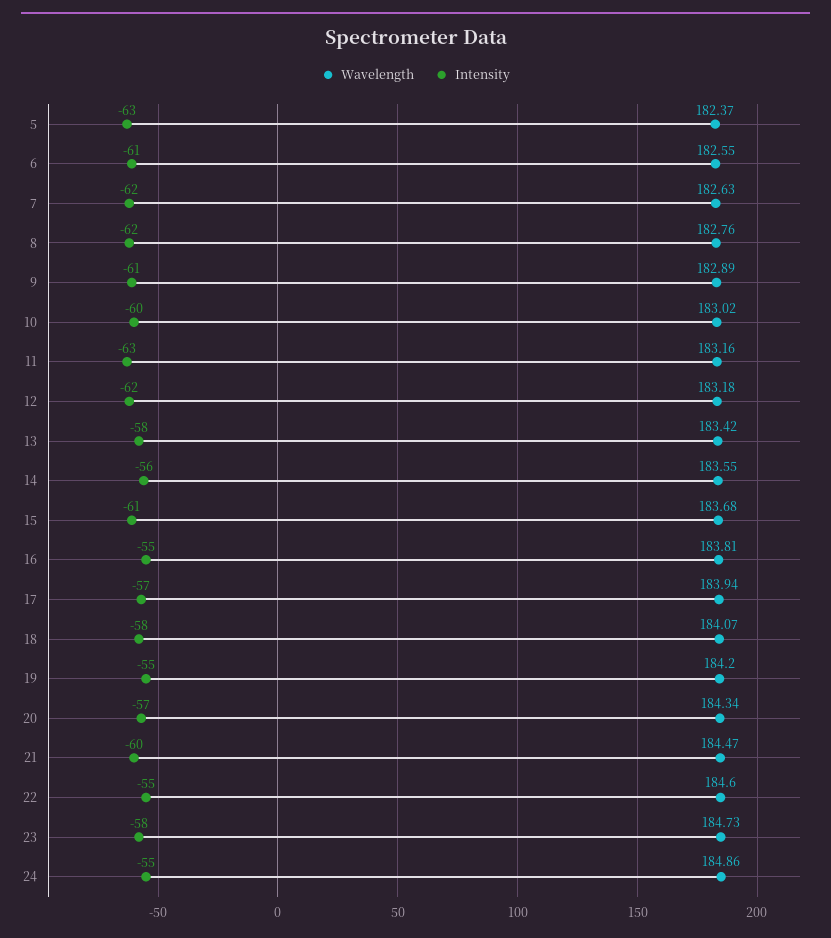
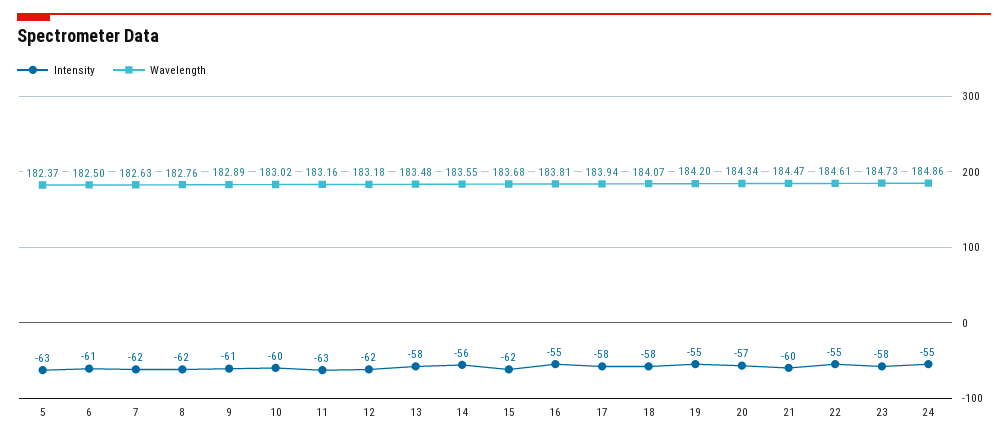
  {
    "Wavelength": {
      "5": 182.37,
-     "6": 182.55,
+     "6": 182.5,
      "7": 182.63,
      "8": 182.76,
      "9": 182.89,
      "10": 183.02,
      "11": 183.16,
      "12": 183.18,
-     "13": 183.42,
+     "13": 183.48,
      "14": 183.55,
      "15": 183.68,
      "16": 183.81,
      "17": 183.94,
      "18": 184.07,
      "19": 184.2,
      "20": 184.34,
      "21": 184.47,
-     "22": 184.6,
+     "22": 184.61,
      "23": 184.73,
      "24": 184.86
    },
    "Intensity": {
      "5": -63,
      "6": -61,
      "7": -62,
      "8": -62,
      "9": -61,
      "10": -60,
      "11": -63,
      "12": -62,
      "13": -58,
      "14": -56,
-     "15": -61,
+     "15": -62,
      "16": -55,
-     "17": -57,
+     "17": -58,
      "18": -58,
      "19": -55,
      "20": -57,
      "21": -60,
      "22": -55,
      "23": -58,
      "24": -55
    }
  }

